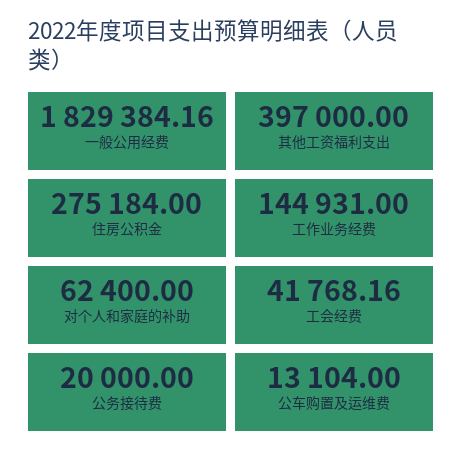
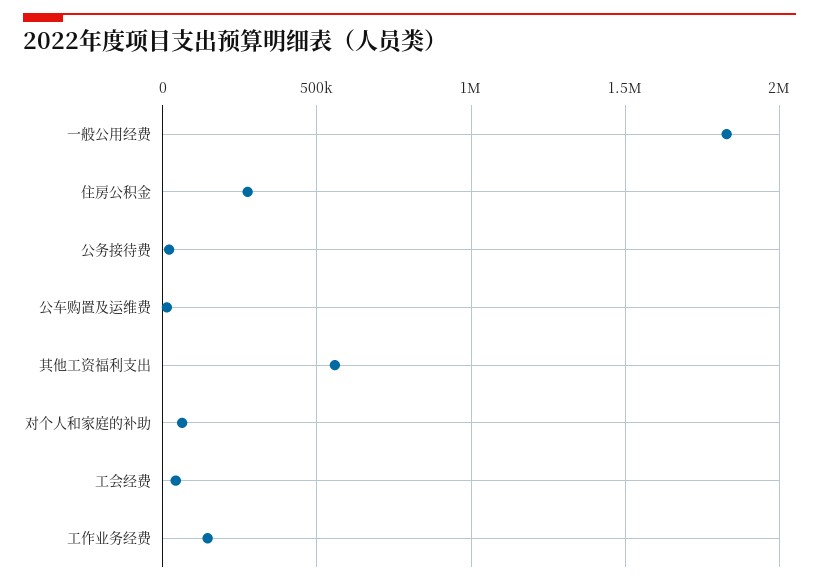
  {
    "一般公用经费": 1829384.16,
-   "其他工资福利支出": 397000,
+   "其他工资福利支出": 550000,
    "住房公积金": 275184,
    "工作业务经费": 144931,
    "对个人和家庭的补助": 62400,
    "工会经费": 41768.16,
    "公务接待费": 20000,
    "公车购置及运维费": 13104
  }

